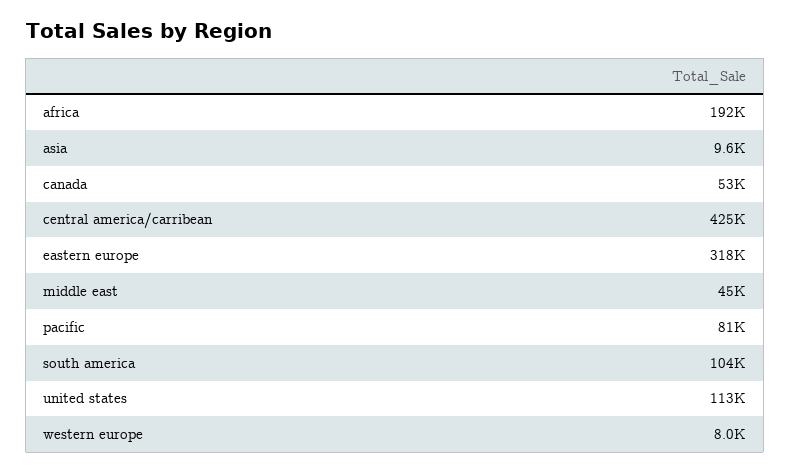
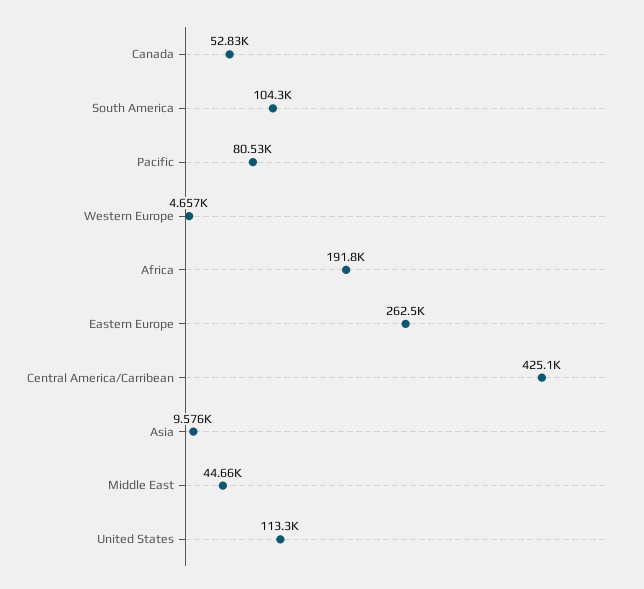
  {
    "africa": 191800,
    "asia": 9576,
    "canada": 52830,
    "central america/carribean": 425100,
-   "eastern europe": 318000,
+   "eastern europe": 262500,
    "middle east": 44660,
    "pacific": 80530,
    "south america": 104300,
    "united states": 113300,
-   "western europe": 8000
+   "western europe": 4657
  }

